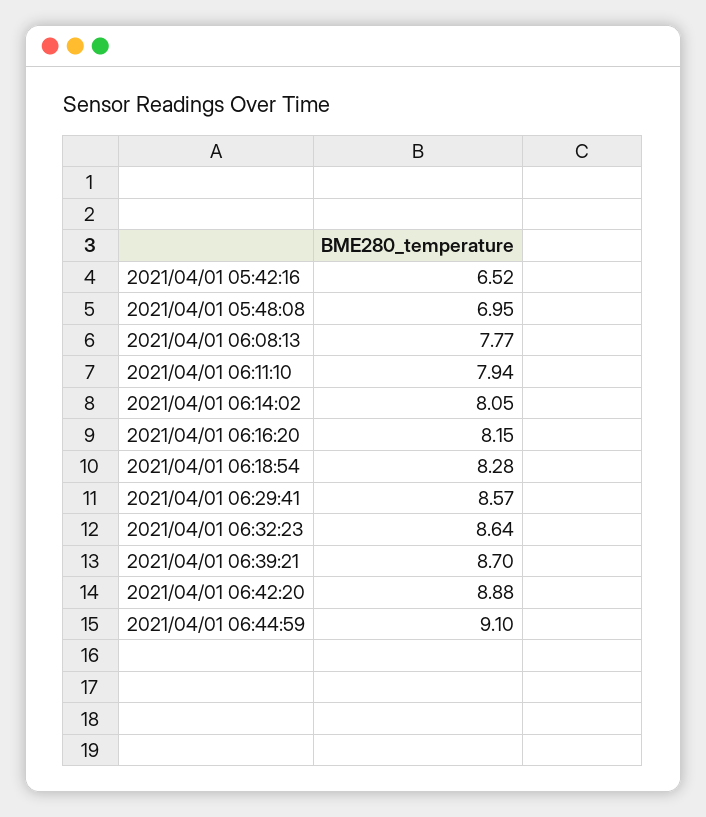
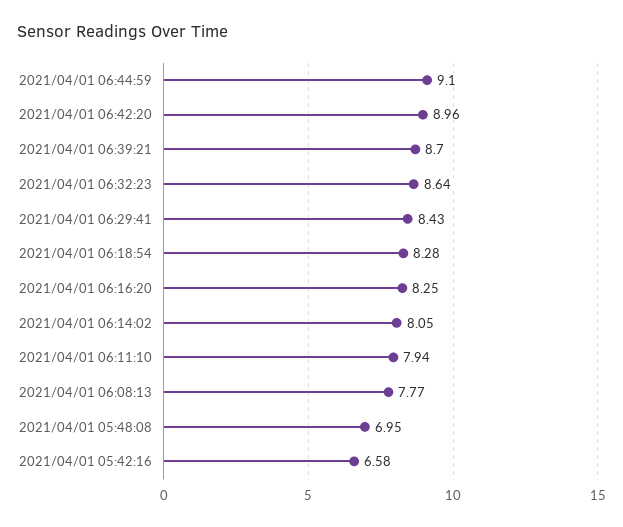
  {
-   "2021/04/01 05:42:16": 6.52,
+   "2021/04/01 05:42:16": 6.58,
    "2021/04/01 05:48:08": 6.95,
    "2021/04/01 06:08:13": 7.77,
    "2021/04/01 06:11:10": 7.94,
    "2021/04/01 06:14:02": 8.05,
-   "2021/04/01 06:16:20": 8.15,
+   "2021/04/01 06:16:20": 8.25,
    "2021/04/01 06:18:54": 8.28,
-   "2021/04/01 06:29:41": 8.57,
+   "2021/04/01 06:29:41": 8.43,
    "2021/04/01 06:32:23": 8.64,
    "2021/04/01 06:39:21": 8.7,
-   "2021/04/01 06:42:20": 8.88,
+   "2021/04/01 06:42:20": 8.96,
    "2021/04/01 06:44:59": 9.1
  }

